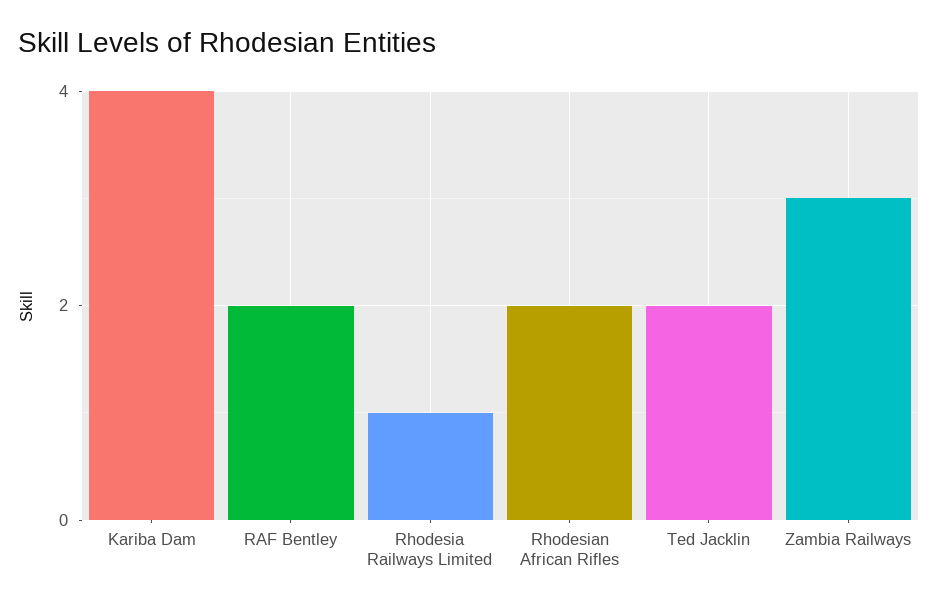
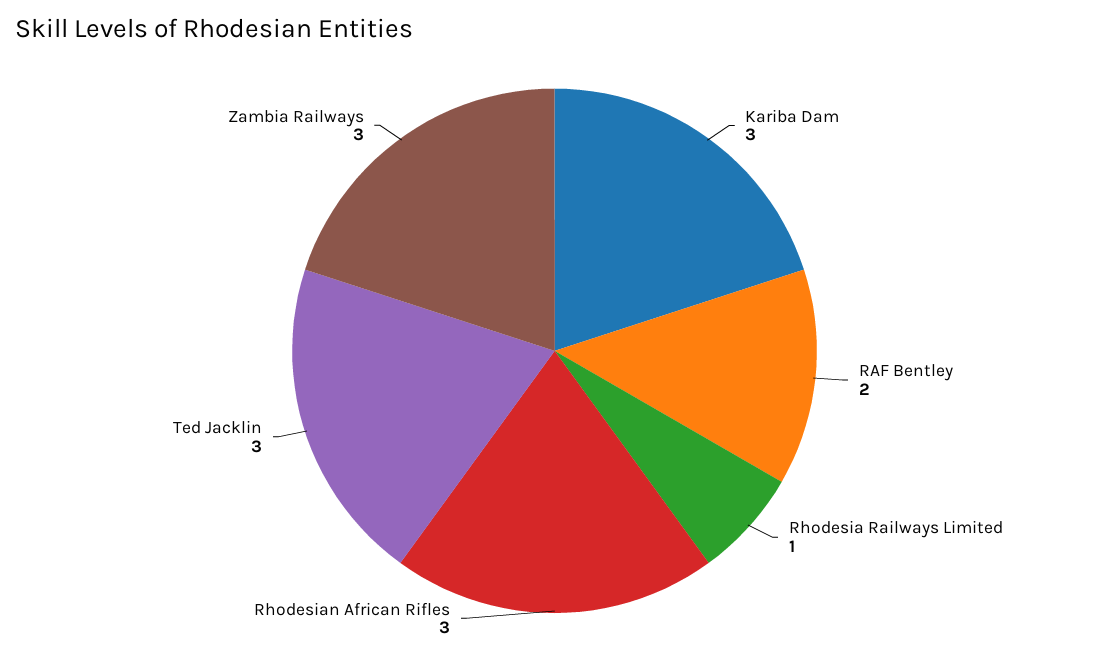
  {
-   "Kariba Dam": 4,
+   "Kariba Dam": 3,
    "RAF Bentley": 2,
    "Rhodesia Railways Limited": 1,
-   "Rhodesian African Rifles": 2,
+   "Rhodesian African Rifles": 3,
-   "Ted Jacklin": 2,
+   "Ted Jacklin": 3,
    "Zambia Railways": 3
  }

